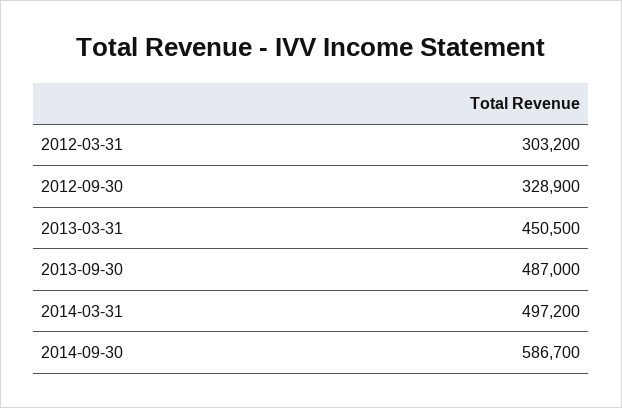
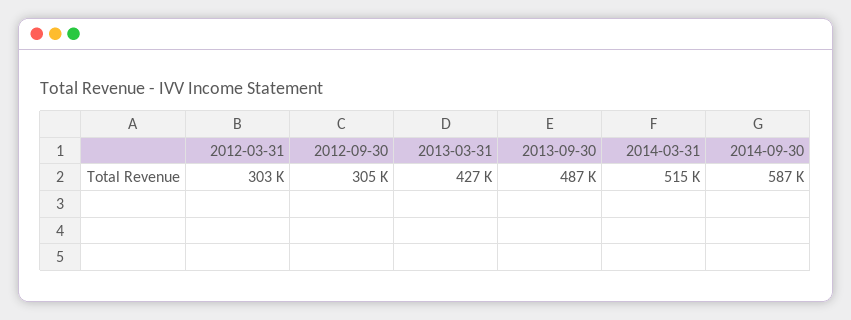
  {
    "2012-03-31": 303200,
-   "2012-09-30": 328900,
+   "2012-09-30": 305000,
-   "2013-03-31": 450500,
+   "2013-03-31": 427000,
    "2013-09-30": 487000,
-   "2014-03-31": 497200,
+   "2014-03-31": 515000,
    "2014-09-30": 586700
  }

